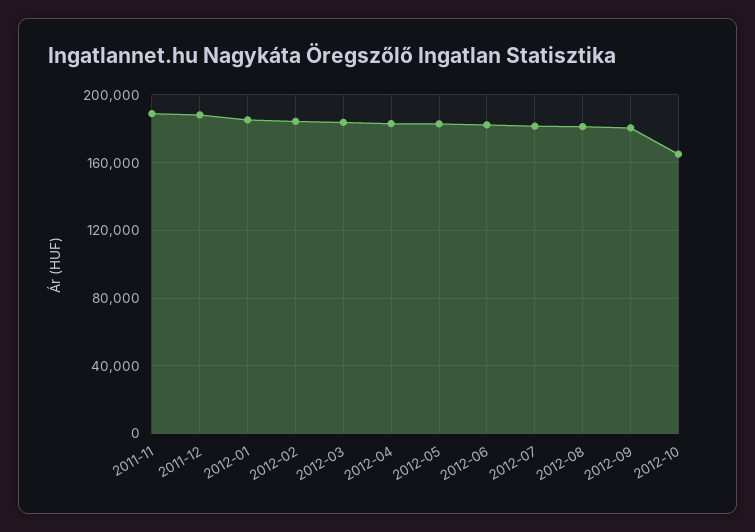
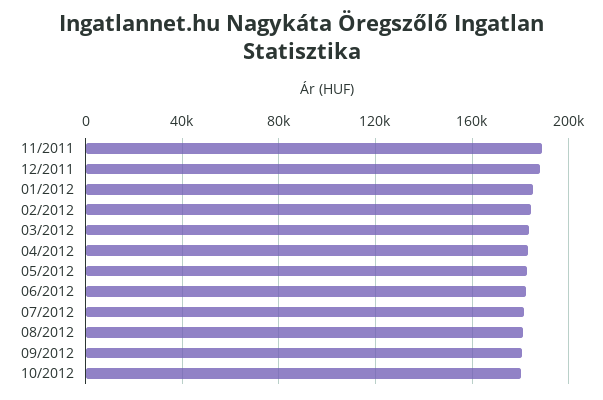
  {
    "2011-11": 190000,
    "2011-12": 190000,
    "2012-01": 185000,
    "2012-02": 185000,
    "2012-03": 185000,
    "2012-04": 185000,
    "2012-05": 185000,
    "2012-06": 180000,
    "2012-07": 180000,
    "2012-08": 180000,
    "2012-09": 180000,
-   "2012-10": 165000
+   "2012-10": 180000
  }

